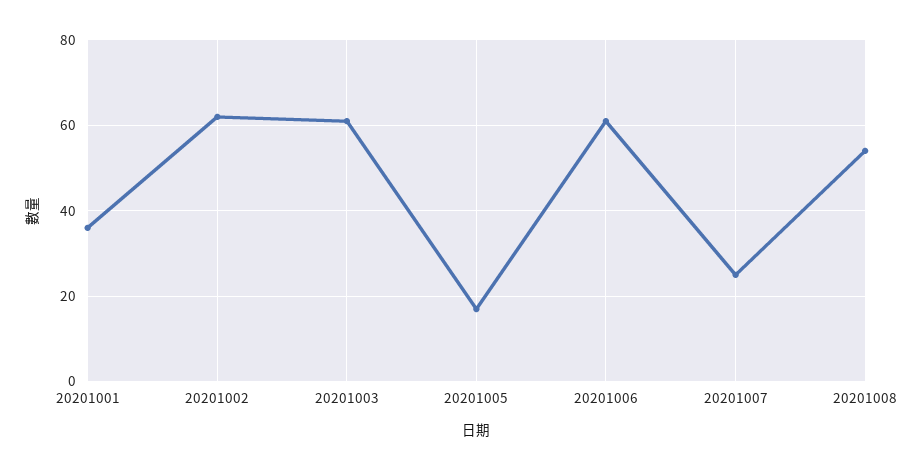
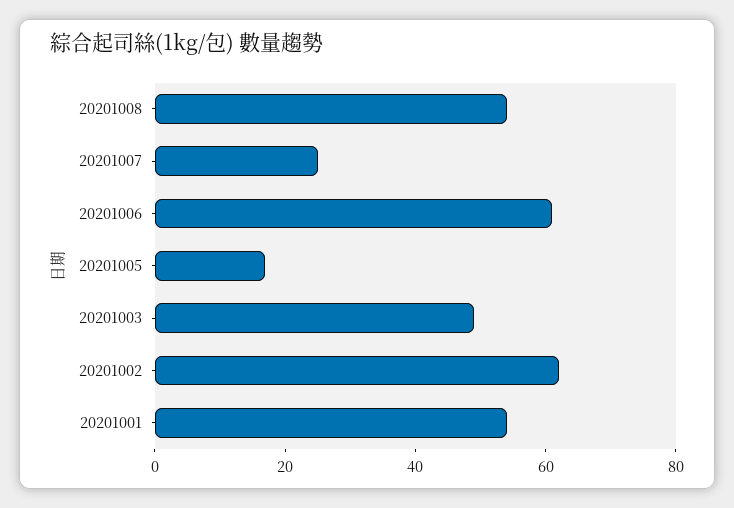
  {
-   "20201001": 35,
+   "20201001": 55,
    "20201002": 60,
-   "20201003": 60,
+   "20201003": 50,
    "20201005": 15,
    "20201006": 60,
    "20201007": 25,
    "20201008": 55
  }

